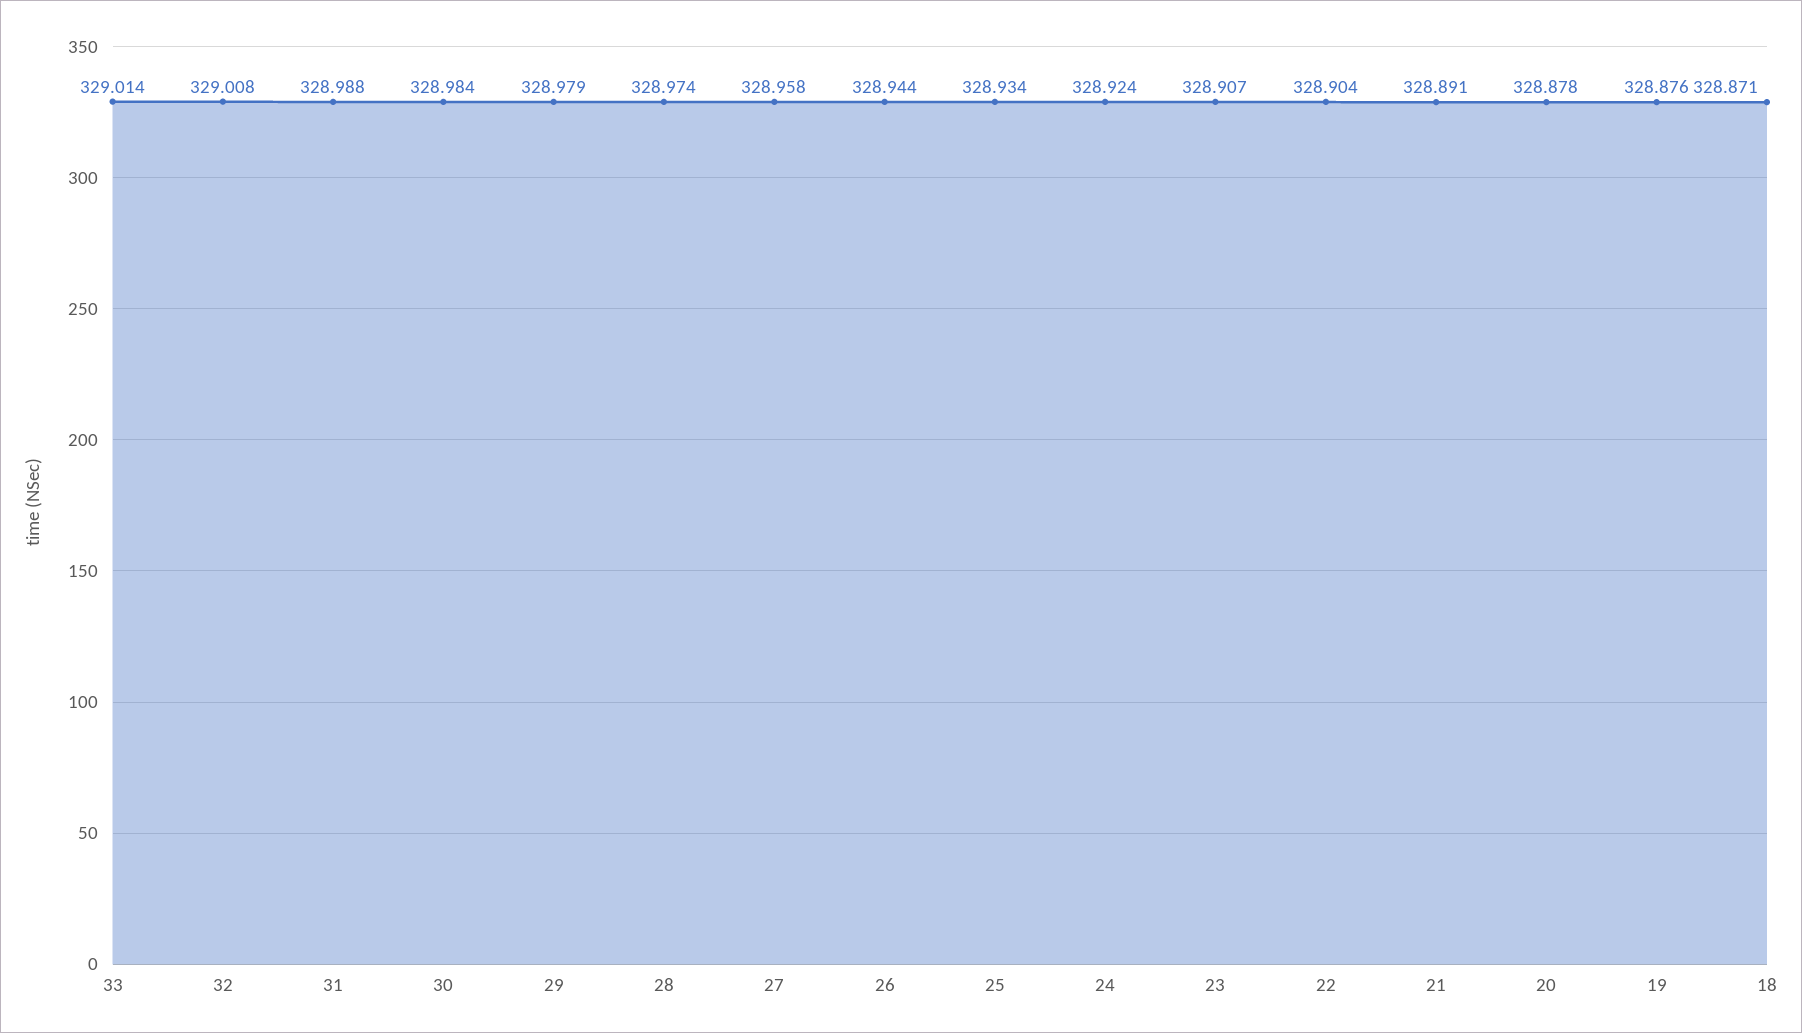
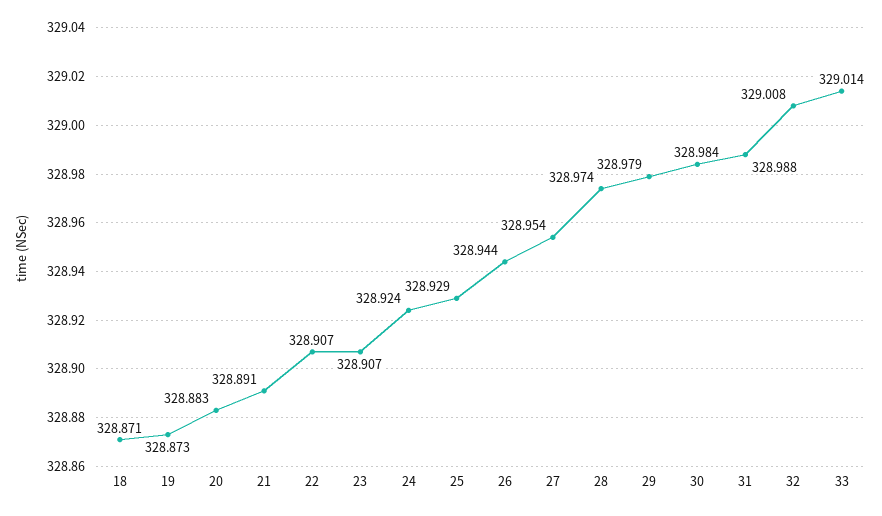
  {
    "33": 329.014,
    "32": 329.008,
    "31": 328.988,
    "30": 328.984,
    "29": 328.979,
    "28": 328.974,
-   "27": 328.958,
+   "27": 328.954,
    "26": 328.944,
-   "25": 328.934,
+   "25": 328.929,
    "24": 328.924,
    "23": 328.907,
-   "22": 328.904,
+   "22": 328.907,
    "21": 328.891,
-   "20": 328.878,
+   "20": 328.883,
-   "19": 328.876,
+   "19": 328.873,
    "18": 328.871
  }

